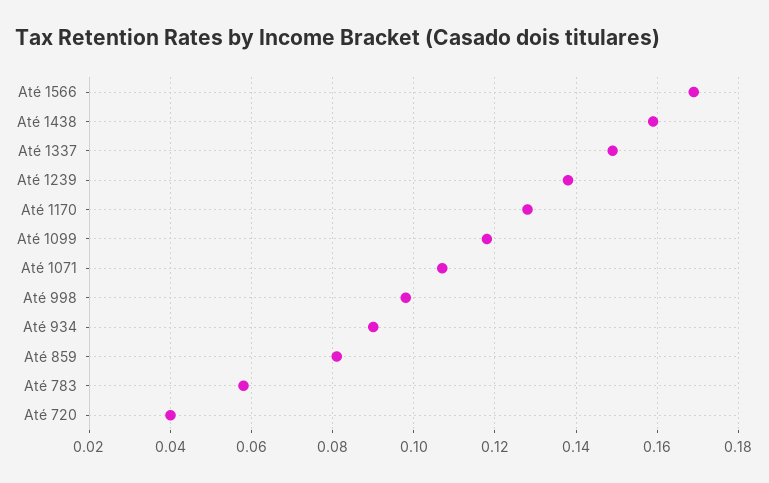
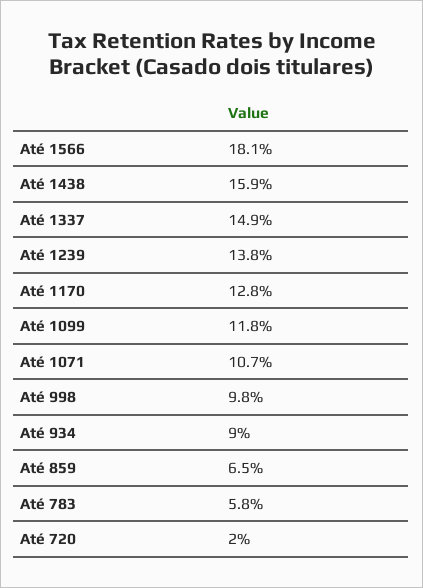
  {
-   "Até 1566": 0.17,
+   "Até 1566": 0.181,
    "Até 1438": 0.159,
    "Até 1337": 0.149,
    "Até 1239": 0.138,
    "Até 1170": 0.128,
    "Até 1099": 0.118,
    "Até 1071": 0.107,
    "Até 998": 0.098,
    "Até 934": 0.09,
-   "Até 859": 0.08,
+   "Até 859": 0.065,
    "Até 783": 0.058,
-   "Até 720": 0.04
+   "Até 720": 0.02
  }

